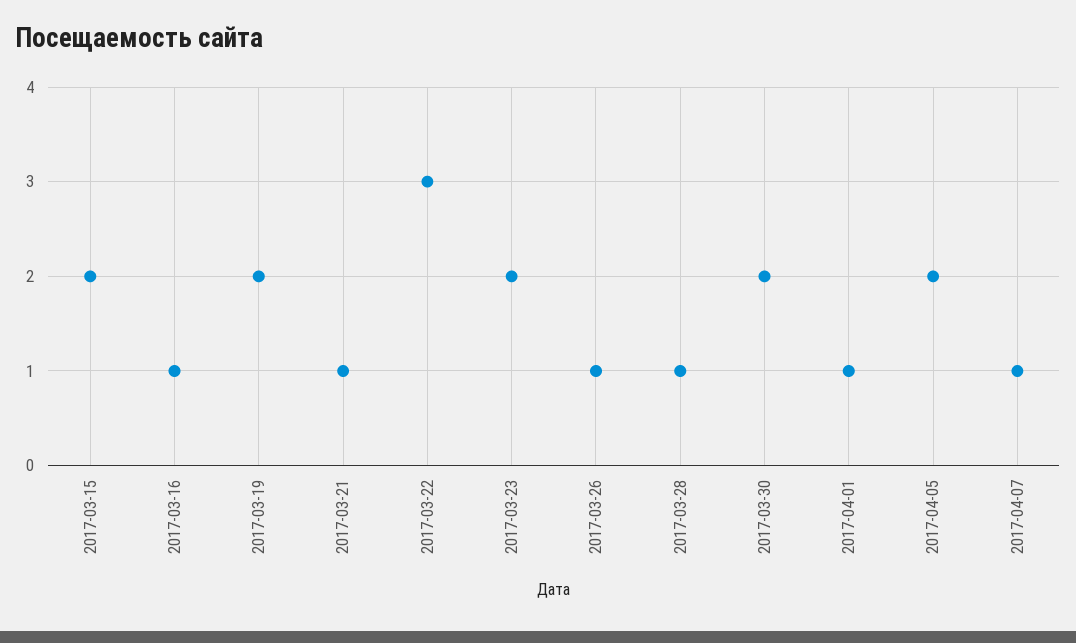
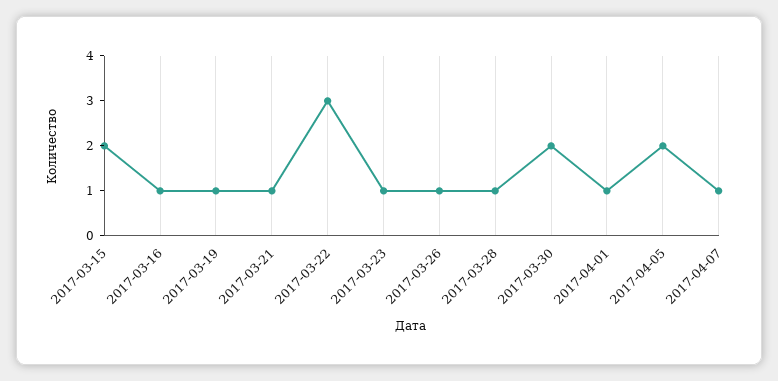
  {
    "2017-03-15": 2,
    "2017-03-16": 1,
-   "2017-03-19": 2,
+   "2017-03-19": 1,
    "2017-03-21": 1,
    "2017-03-22": 3,
-   "2017-03-23": 2,
+   "2017-03-23": 1,
    "2017-03-26": 1,
    "2017-03-28": 1,
    "2017-03-30": 2,
    "2017-04-01": 1,
    "2017-04-05": 2,
    "2017-04-07": 1
  }

